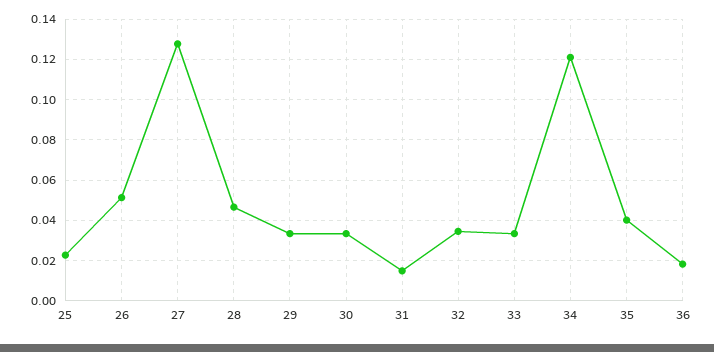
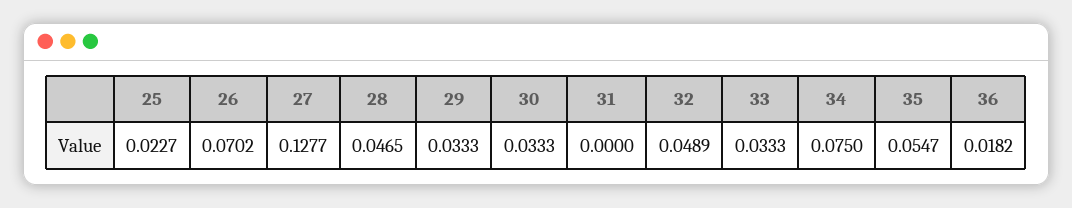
  {
    "25": 0.0227,
-   "26": 0.05,
+   "26": 0.0702,
    "27": 0.1277,
    "28": 0.0465,
    "29": 0.0333,
    "30": 0.0333,
-   "31": 0.015,
+   "31": 0,
-   "32": 0.035,
+   "32": 0.0489,
    "33": 0.0333,
-   "34": 0.12,
+   "34": 0.075,
-   "35": 0.04,
+   "35": 0.0547,
    "36": 0.0182
  }

